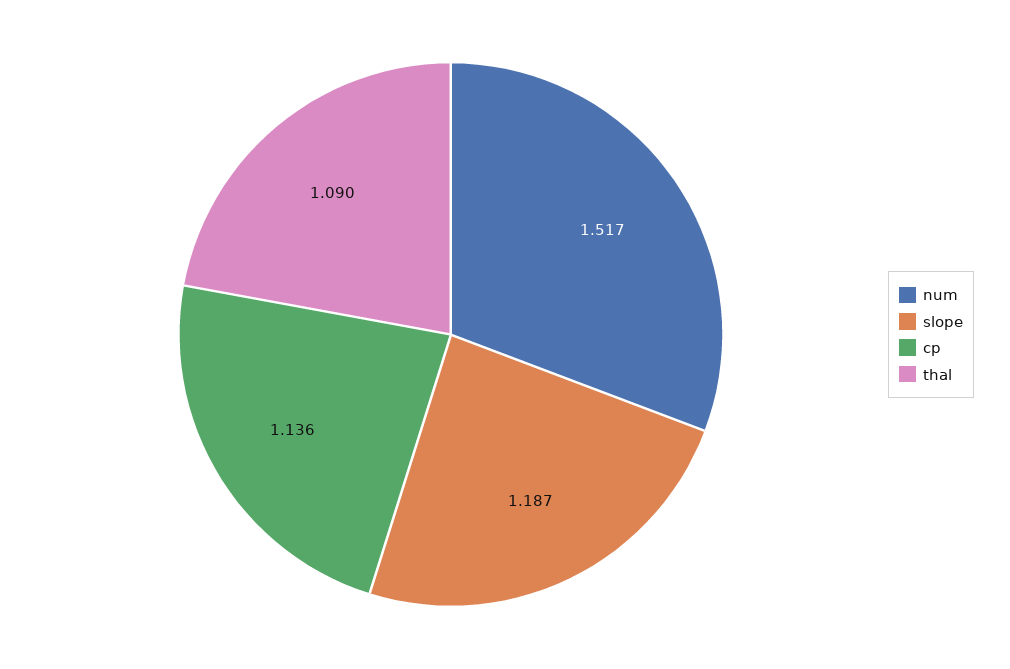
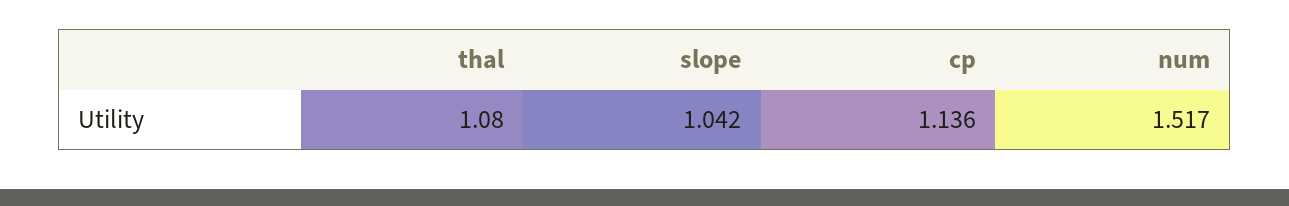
  {
    "num": 1.517,
-   "slope": 1.187,
+   "slope": 1.042,
    "cp": 1.136,
-   "thal": 1.09
+   "thal": 1.08
  }

